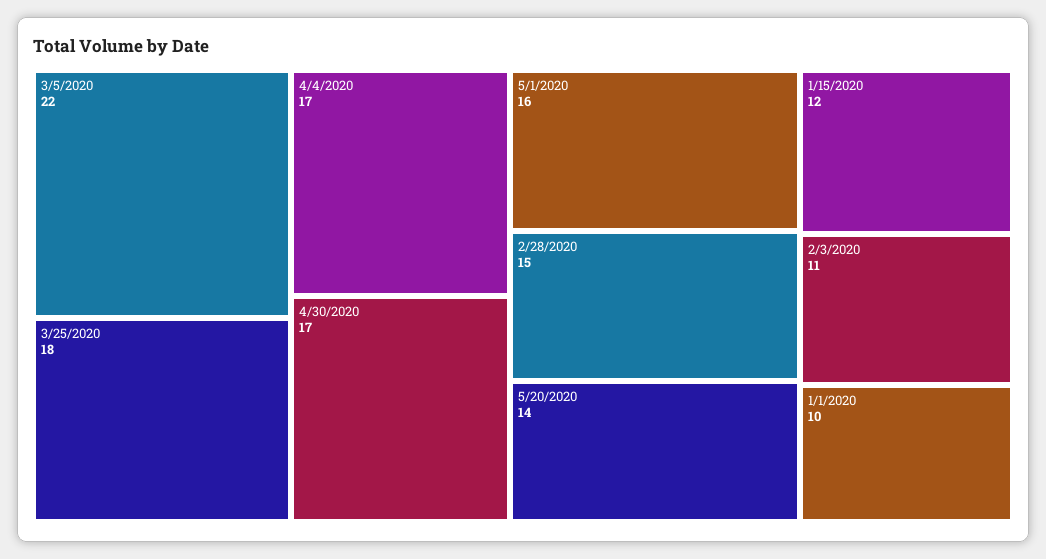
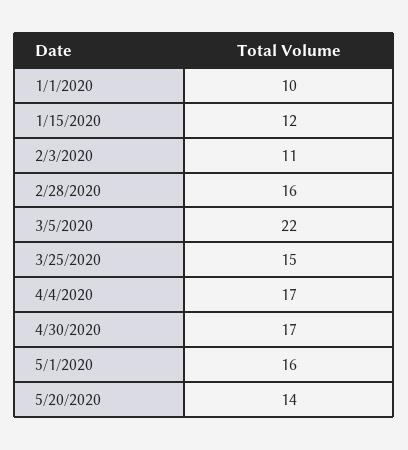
  {
    "3/5/2020": 22,
-   "3/25/2020": 18,
+   "3/25/2020": 15,
    "4/4/2020": 17,
    "4/30/2020": 17,
    "5/1/2020": 16,
-   "2/28/2020": 15,
+   "2/28/2020": 16,
    "5/20/2020": 14,
    "1/15/2020": 12,
    "2/3/2020": 11,
    "1/1/2020": 10
  }

